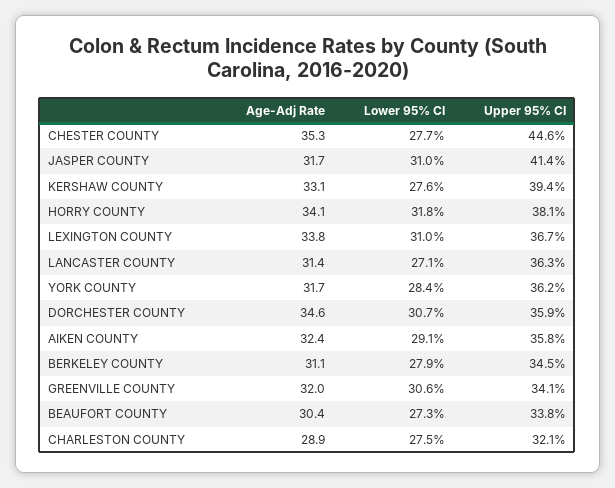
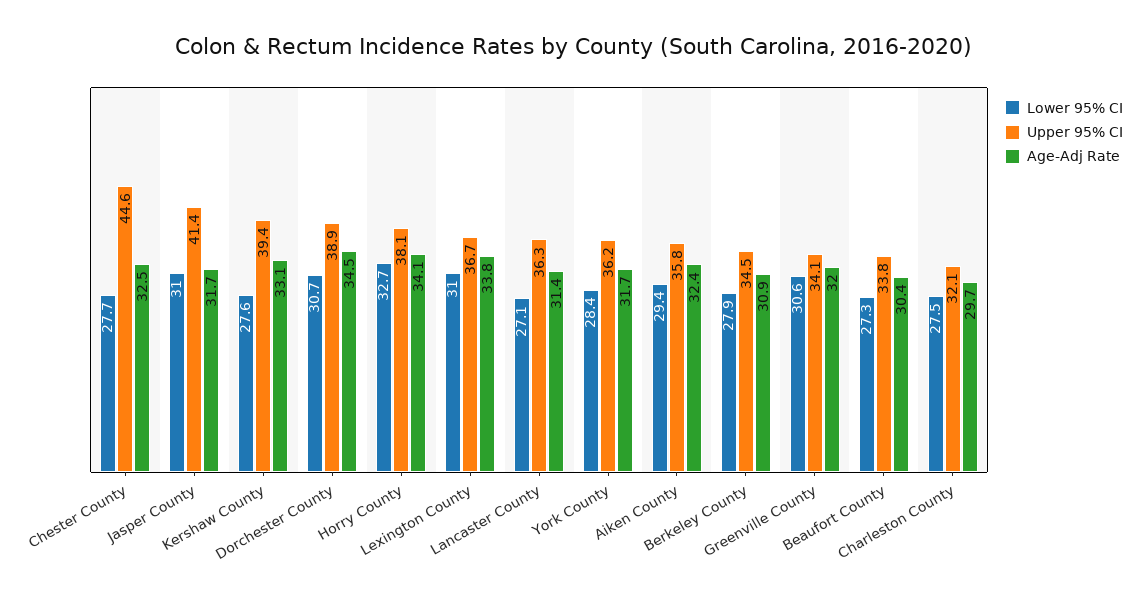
  {
    "Age-Adj Rate": {
-     "CHESTER COUNTY": 35.3,
+     "CHESTER COUNTY": 32.5,
      "JASPER COUNTY": 31.7,
      "KERSHAW COUNTY": 33.1,
      "HORRY COUNTY": 34.1,
      "LEXINGTON COUNTY": 33.8,
      "LANCASTER COUNTY": 31.4,
      "YORK COUNTY": 31.7,
-     "DORCHESTER COUNTY": 34.6,
+     "DORCHESTER COUNTY": 34.5,
      "AIKEN COUNTY": 32.4,
-     "BERKELEY COUNTY": 31.1,
+     "BERKELEY COUNTY": 30.9,
      "GREENVILLE COUNTY": 32,
      "BEAUFORT COUNTY": 30.4,
-     "CHARLESTON COUNTY": 28.9
+     "CHARLESTON COUNTY": 29.7
    },
    "Lower 95% CI": {
      "CHESTER COUNTY": 27.7,
      "JASPER COUNTY": 31,
      "KERSHAW COUNTY": 27.6,
-     "HORRY COUNTY": 31.8,
+     "HORRY COUNTY": 32.7,
      "LEXINGTON COUNTY": 31,
      "LANCASTER COUNTY": 27.1,
      "YORK COUNTY": 28.4,
      "DORCHESTER COUNTY": 30.7,
-     "AIKEN COUNTY": 29.1,
+     "AIKEN COUNTY": 29.4,
      "BERKELEY COUNTY": 27.9,
      "GREENVILLE COUNTY": 30.6,
      "BEAUFORT COUNTY": 27.3,
      "CHARLESTON COUNTY": 27.5
    },
    "Upper 95% CI": {
      "CHESTER COUNTY": 44.6,
      "JASPER COUNTY": 41.4,
      "KERSHAW COUNTY": 39.4,
      "HORRY COUNTY": 38.1,
      "LEXINGTON COUNTY": 36.7,
      "LANCASTER COUNTY": 36.3,
      "YORK COUNTY": 36.2,
-     "DORCHESTER COUNTY": 35.9,
+     "DORCHESTER COUNTY": 38.9,
      "AIKEN COUNTY": 35.8,
      "BERKELEY COUNTY": 34.5,
      "GREENVILLE COUNTY": 34.1,
      "BEAUFORT COUNTY": 33.8,
      "CHARLESTON COUNTY": 32.1
    }
  }

